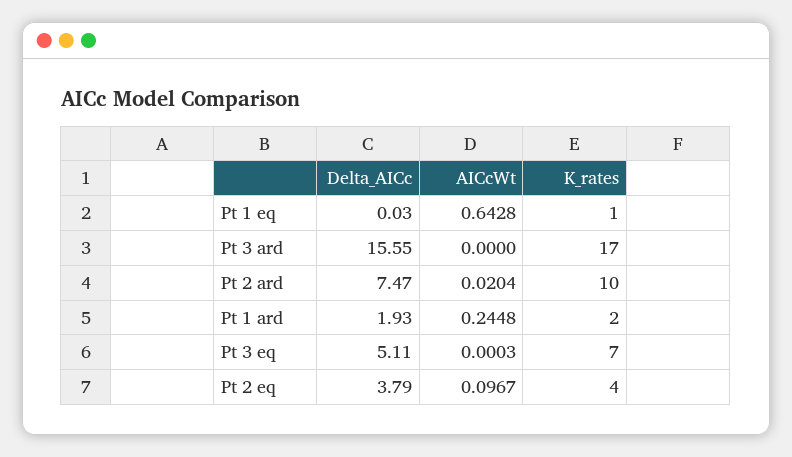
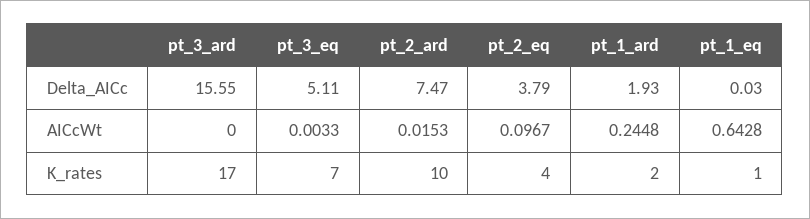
  {
    "Delta_AICc": {
      "Pt 1 eq": 0.03,
      "Pt 3 ard": 15.55,
      "Pt 2 ard": 7.47,
      "Pt 1 ard": 1.93,
      "Pt 3 eq": 5.11,
      "Pt 2 eq": 3.79
    },
    "AICcWt": {
      "Pt 1 eq": 0.6428,
      "Pt 3 ard": 0,
-     "Pt 2 ard": 0.0204,
+     "Pt 2 ard": 0.0153,
      "Pt 1 ard": 0.2448,
-     "Pt 3 eq": 0.0003,
+     "Pt 3 eq": 0.0033,
      "Pt 2 eq": 0.0967
    },
    "K_rates": {
      "Pt 1 eq": 1,
      "Pt 3 ard": 17,
      "Pt 2 ard": 10,
      "Pt 1 ard": 2,
      "Pt 3 eq": 7,
      "Pt 2 eq": 4
    }
  }

